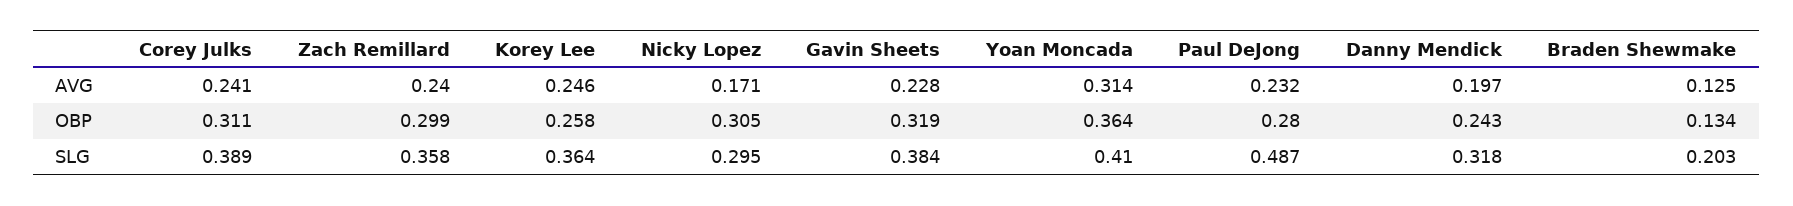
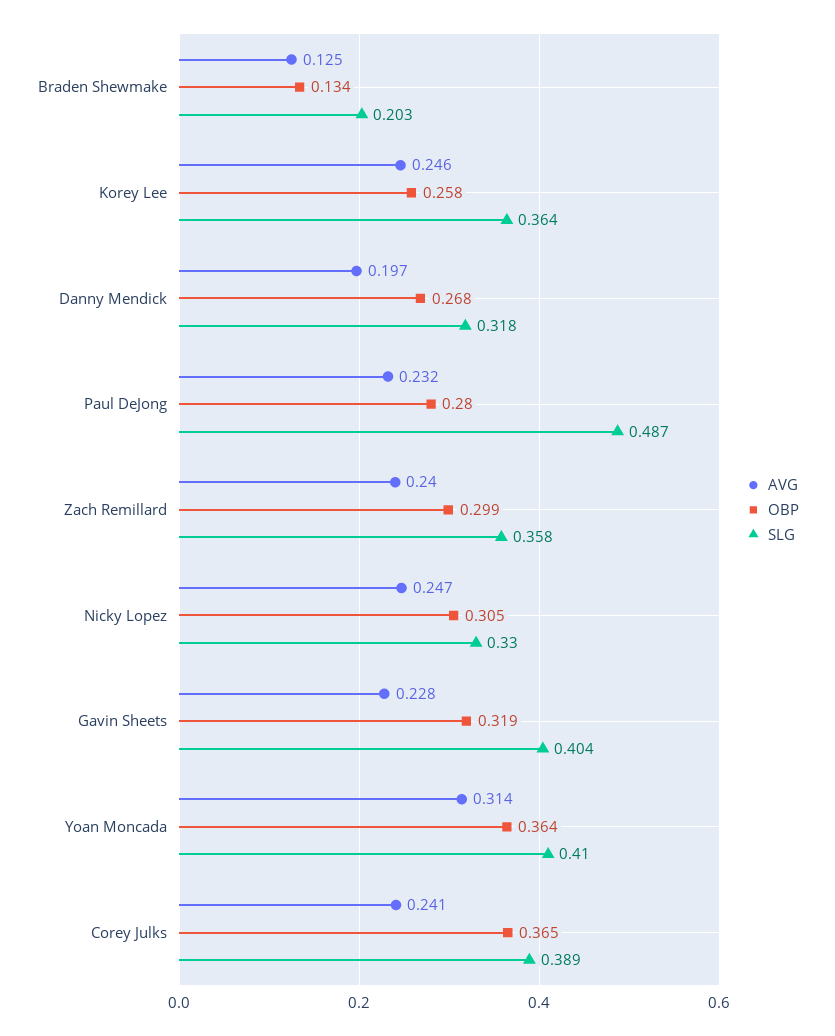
  {
    "AVG": {
      "Corey Julks": 0.241,
      "Zach Remillard": 0.24,
      "Korey Lee": 0.246,
-     "Nicky Lopez": 0.171,
+     "Nicky Lopez": 0.247,
      "Gavin Sheets": 0.228,
      "Yoan Moncada": 0.314,
      "Paul DeJong": 0.232,
      "Danny Mendick": 0.197,
      "Braden Shewmake": 0.125
    },
    "OBP": {
-     "Corey Julks": 0.311,
+     "Corey Julks": 0.365,
      "Zach Remillard": 0.299,
      "Korey Lee": 0.258,
      "Nicky Lopez": 0.305,
      "Gavin Sheets": 0.319,
      "Yoan Moncada": 0.364,
      "Paul DeJong": 0.28,
-     "Danny Mendick": 0.243,
+     "Danny Mendick": 0.268,
      "Braden Shewmake": 0.134
    },
    "SLG": {
      "Corey Julks": 0.389,
      "Zach Remillard": 0.358,
      "Korey Lee": 0.364,
-     "Nicky Lopez": 0.295,
+     "Nicky Lopez": 0.33,
-     "Gavin Sheets": 0.384,
+     "Gavin Sheets": 0.404,
      "Yoan Moncada": 0.41,
      "Paul DeJong": 0.487,
      "Danny Mendick": 0.318,
      "Braden Shewmake": 0.203
    }
  }

